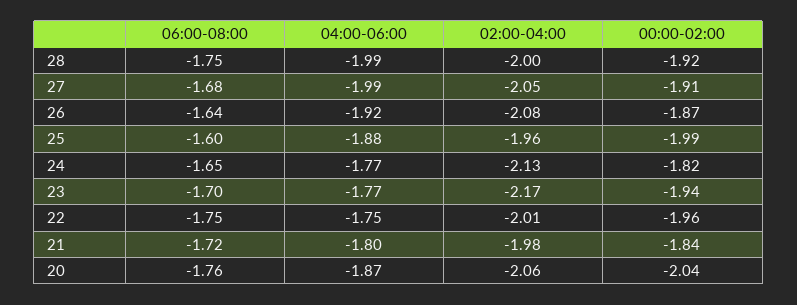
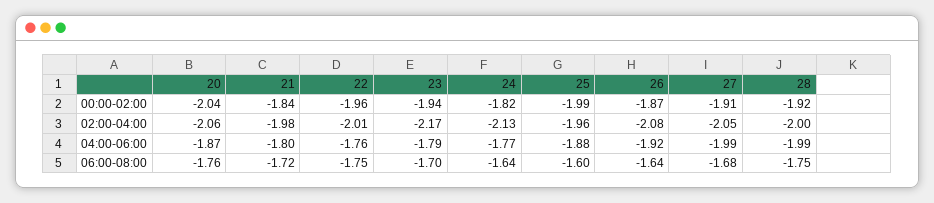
  {
    "06:00-08:00": {
      "28": -1.75,
      "27": -1.68,
      "26": -1.64,
      "25": -1.6,
-     "24": -1.65,
+     "24": -1.64,
      "23": -1.7,
      "22": -1.75,
      "21": -1.72,
      "20": -1.76
    },
    "04:00-06:00": {
      "28": -1.99,
      "27": -1.99,
      "26": -1.92,
      "25": -1.88,
      "24": -1.77,
-     "23": -1.77,
+     "23": -1.79,
-     "22": -1.75,
+     "22": -1.76,
      "21": -1.8,
      "20": -1.87
    },
    "02:00-04:00": {
      "28": -2,
      "27": -2.05,
      "26": -2.08,
      "25": -1.96,
      "24": -2.13,
      "23": -2.17,
      "22": -2.01,
      "21": -1.98,
      "20": -2.06
    },
    "00:00-02:00": {
      "28": -1.92,
      "27": -1.91,
      "26": -1.87,
      "25": -1.99,
      "24": -1.82,
      "23": -1.94,
      "22": -1.96,
      "21": -1.84,
      "20": -2.04
    }
  }

